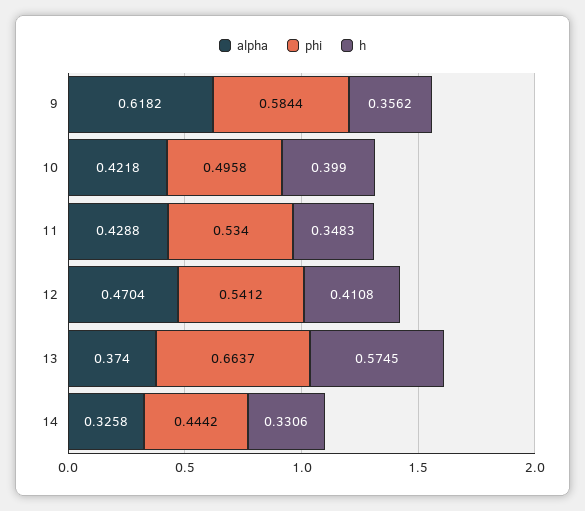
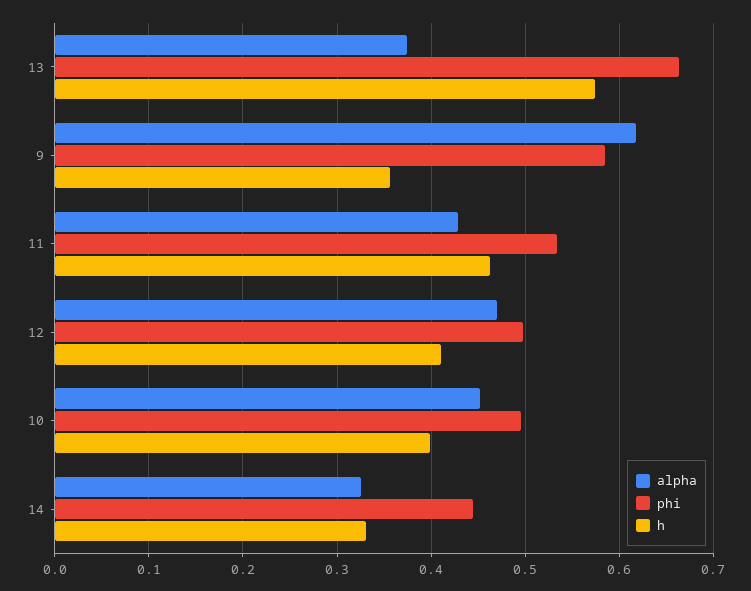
  {
    "alpha": {
      "9": 0.6182,
-     "10": 0.4218,
+     "10": 0.45,
      "11": 0.4288,
      "12": 0.4704,
      "13": 0.374,
      "14": 0.3258
    },
    "phi": {
      "9": 0.5844,
      "10": 0.4958,
      "11": 0.534,
-     "12": 0.5412,
+     "12": 0.5,
      "13": 0.6637,
      "14": 0.4442
    },
    "h": {
      "9": 0.3562,
      "10": 0.399,
-     "11": 0.3483,
+     "11": 0.46,
      "12": 0.4108,
      "13": 0.5745,
      "14": 0.3306
    }
  }

